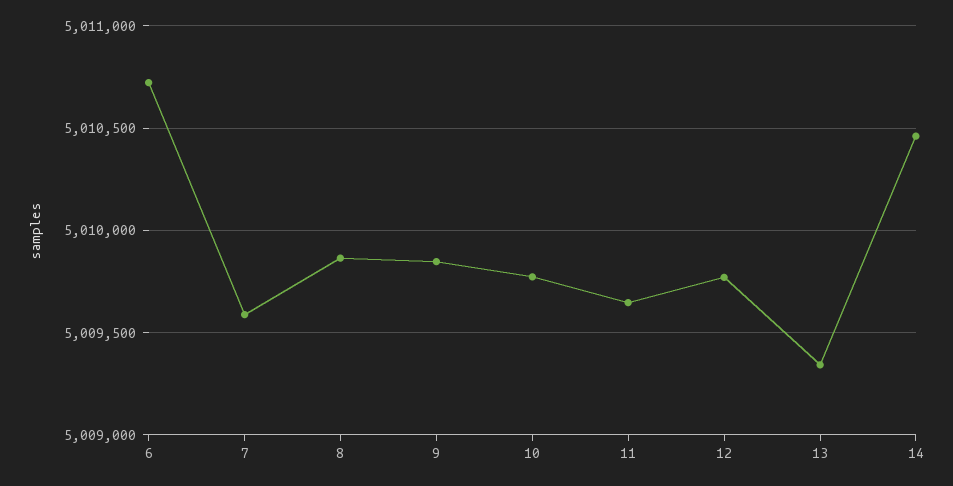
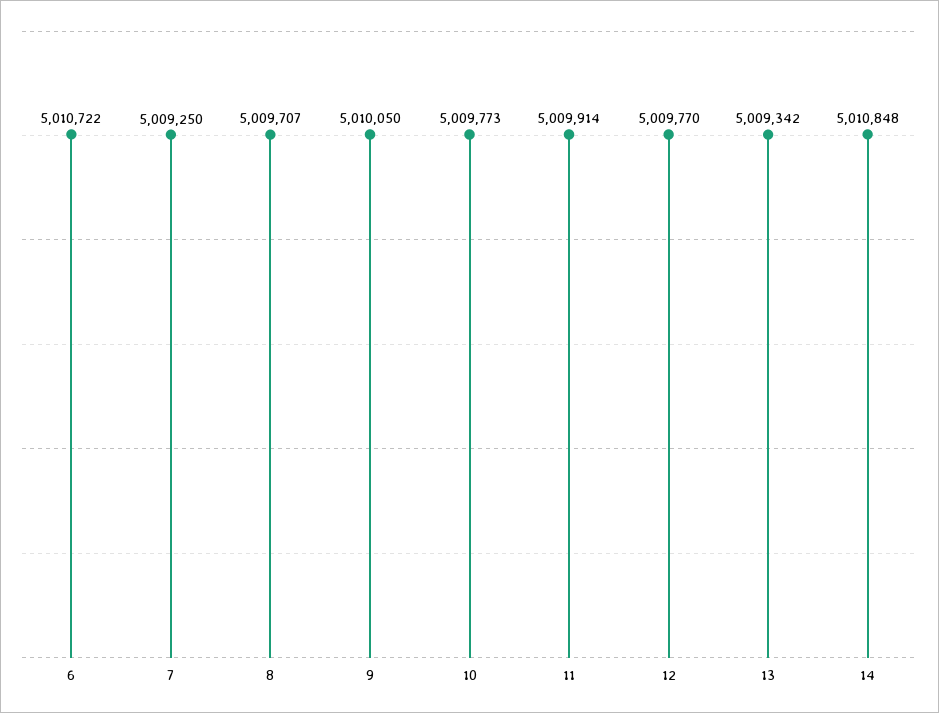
  {
    "6": 5010722,
-   "7": 5009600,
+   "7": 5009250,
-   "8": 5009850,
+   "8": 5009707,
-   "9": 5009850,
+   "9": 5010050,
    "10": 5009773,
-   "11": 5009650,
+   "11": 5009914,
    "12": 5009770,
    "13": 5009342,
-   "14": 5010450
+   "14": 5010848
  }

